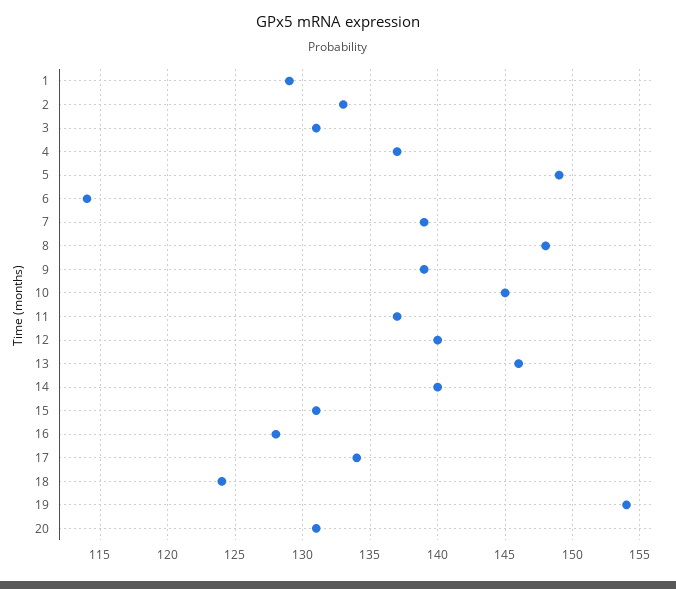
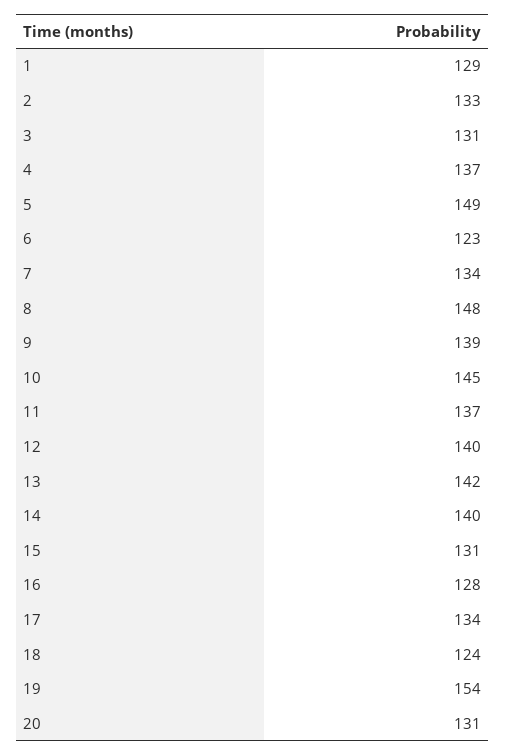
  {
    "1": 129,
    "2": 133,
    "3": 131,
    "4": 137,
    "5": 149,
-   "6": 114,
+   "6": 123,
-   "7": 139,
+   "7": 134,
    "8": 148,
    "9": 139,
    "10": 145,
    "11": 137,
    "12": 140,
-   "13": 146,
+   "13": 142,
    "14": 140,
    "15": 131,
    "16": 128,
    "17": 134,
    "18": 124,
    "19": 154,
    "20": 131
  }

